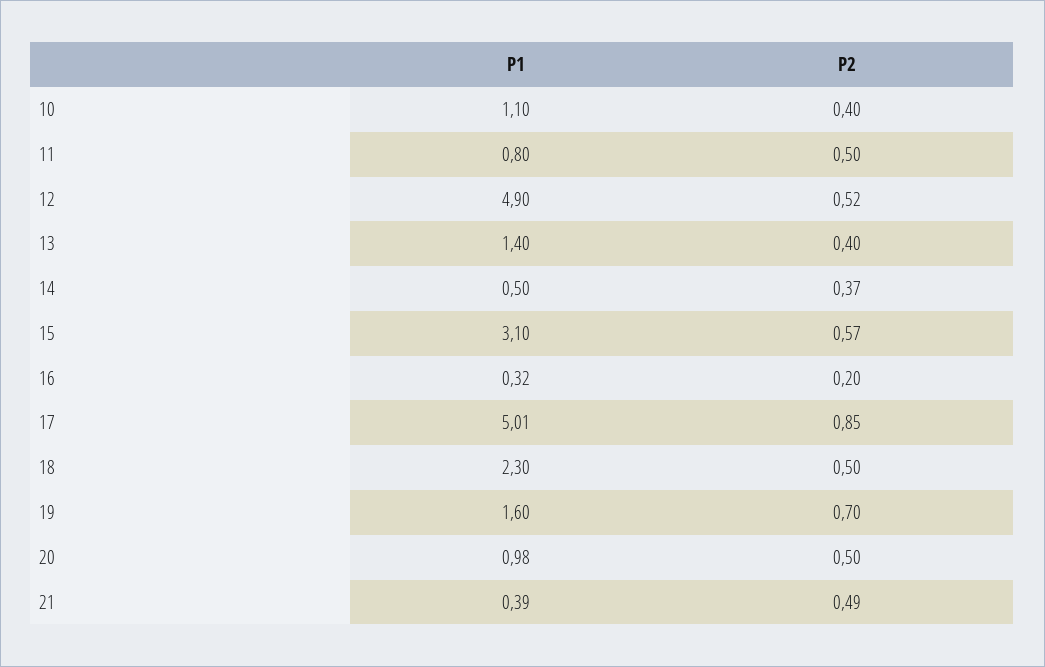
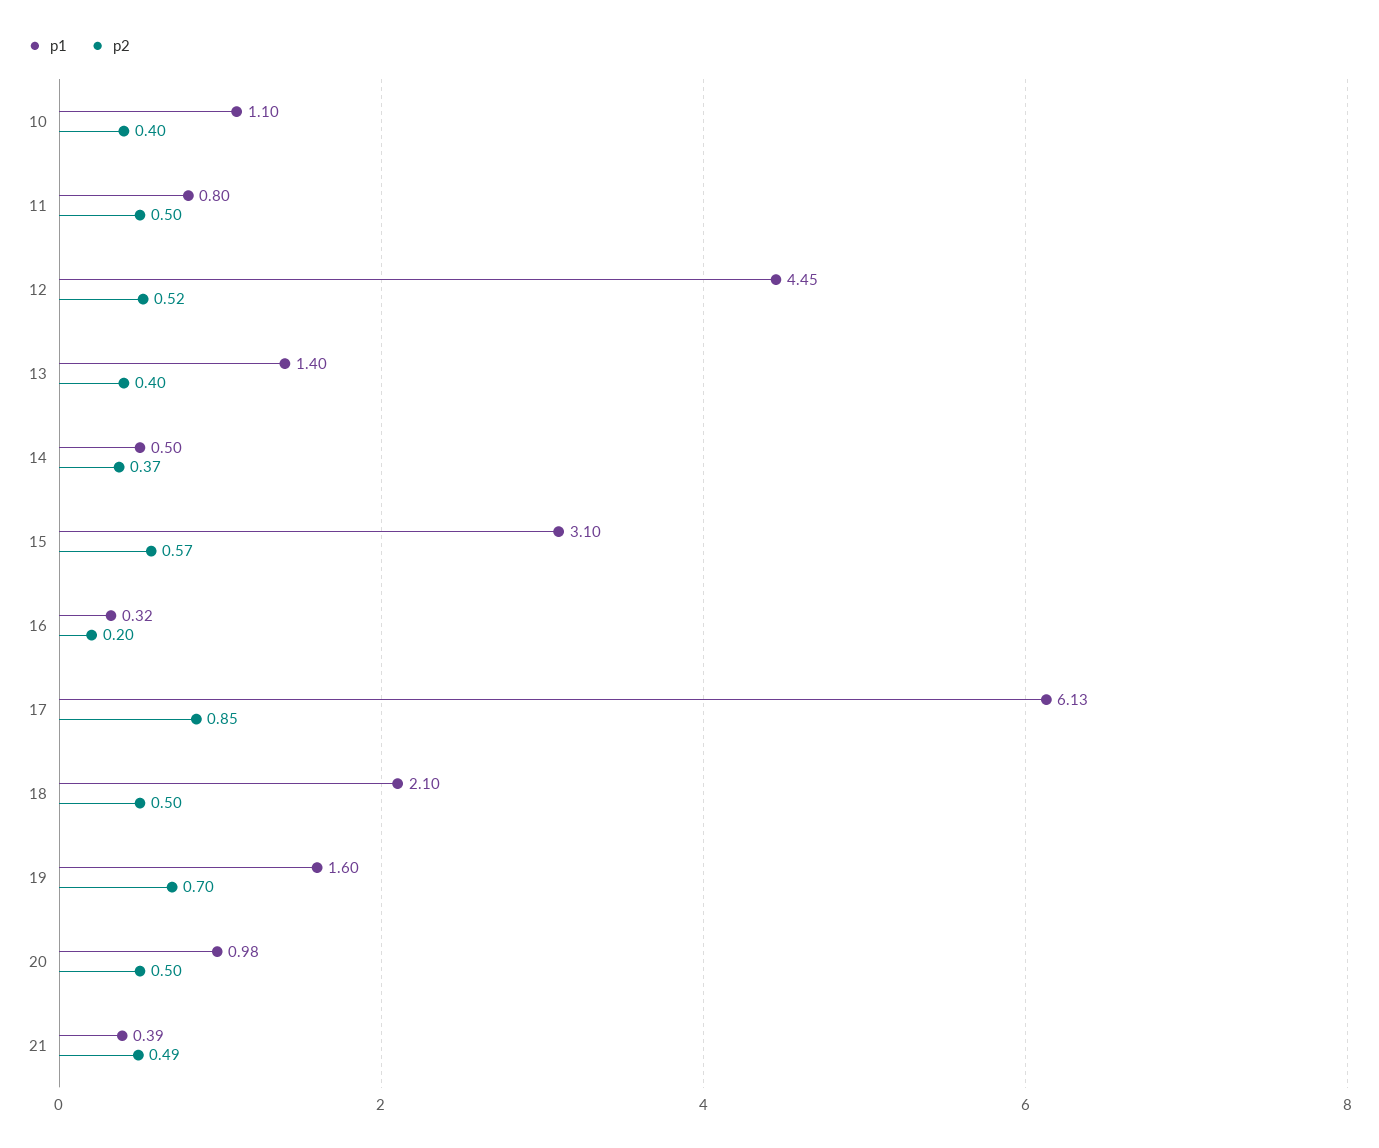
  {
    "P1": {
      "10": 1.1,
      "11": 0.8,
-     "12": 4.9,
+     "12": 4.45,
      "13": 1.4,
      "14": 0.5,
      "15": 3.1,
      "16": 0.32,
-     "17": 5.01,
+     "17": 6.13,
-     "18": 2.3,
+     "18": 2.1,
      "19": 1.6,
      "20": 0.98,
      "21": 0.39
    },
    "P2": {
      "10": 0.4,
      "11": 0.5,
      "12": 0.52,
      "13": 0.4,
      "14": 0.37,
      "15": 0.57,
      "16": 0.2,
      "17": 0.85,
      "18": 0.5,
      "19": 0.7,
      "20": 0.5,
      "21": 0.49
    }
  }

